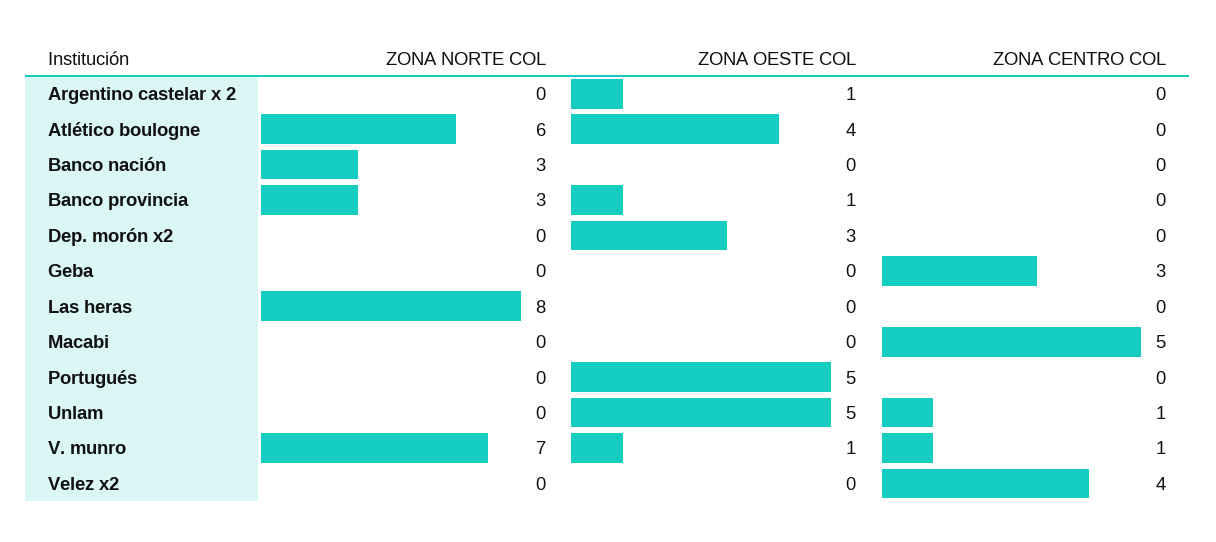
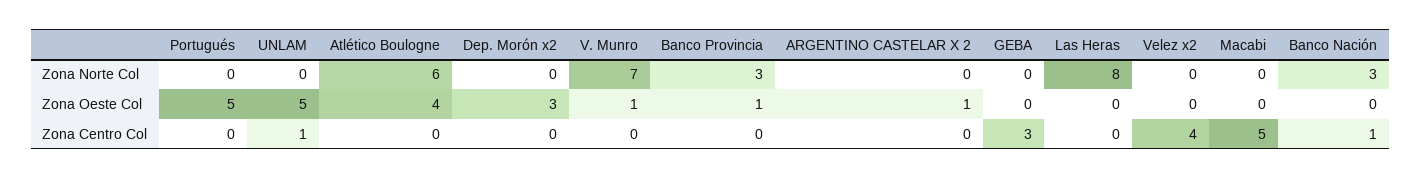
  {
    "ZONA NORTE COL": {
      "Argentino castelar x 2": 0,
      "Atlético boulogne": 6,
      "Banco nación": 3,
      "Banco provincia": 3,
      "Dep. morón x2": 0,
      "Geba": 0,
      "Las heras": 8,
      "Macabi": 0,
      "Portugués": 0,
      "Unlam": 0,
      "V. munro": 7,
      "Velez x2": 0
    },
    "ZONA OESTE COL": {
      "Argentino castelar x 2": 1,
      "Atlético boulogne": 4,
      "Banco nación": 0,
      "Banco provincia": 1,
      "Dep. morón x2": 3,
      "Geba": 0,
      "Las heras": 0,
      "Macabi": 0,
      "Portugués": 5,
      "Unlam": 5,
      "V. munro": 1,
      "Velez x2": 0
    },
    "ZONA CENTRO COL": {
      "Argentino castelar x 2": 0,
      "Atlético boulogne": 0,
-     "Banco nación": 0,
+     "Banco nación": 1,
      "Banco provincia": 0,
      "Dep. morón x2": 0,
      "Geba": 3,
      "Las heras": 0,
      "Macabi": 5,
      "Portugués": 0,
      "Unlam": 1,
-     "V. munro": 1,
+     "V. munro": 0,
      "Velez x2": 4
    }
  }

